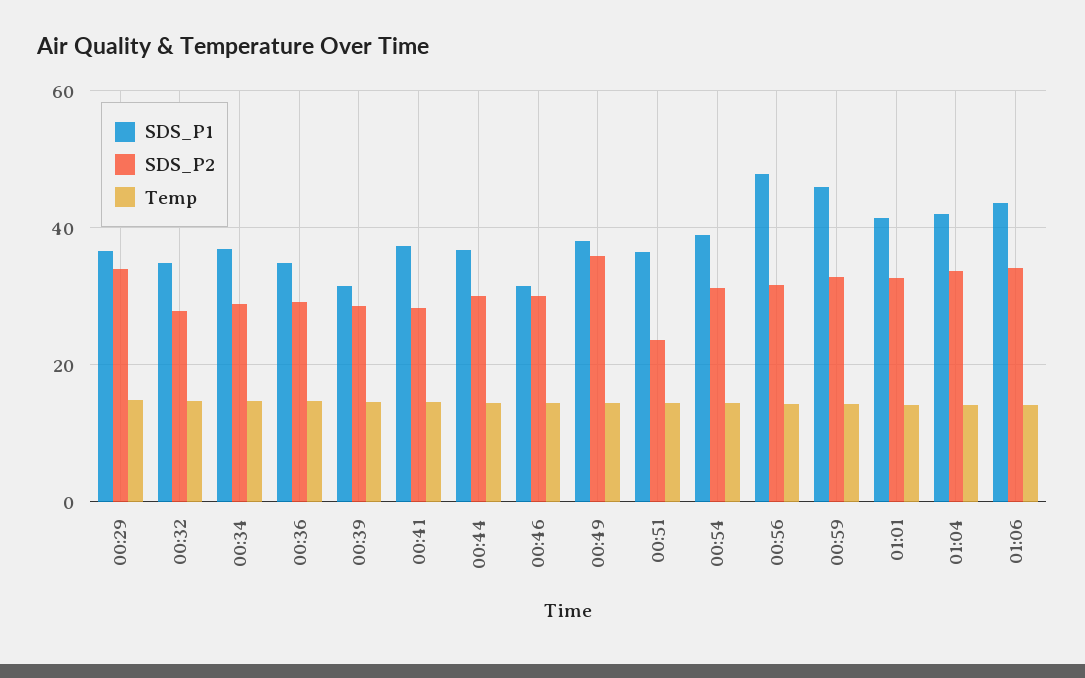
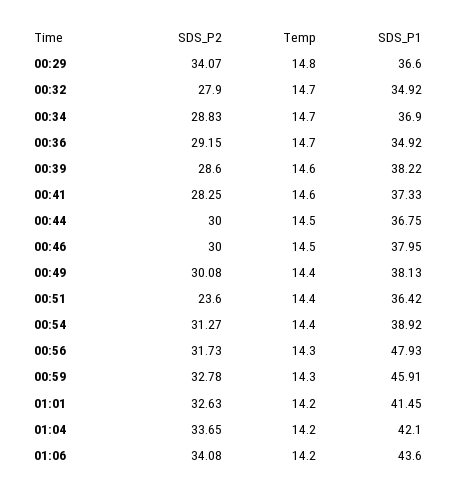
  {
    "SDS_P1": {
      "00:29": 36.6,
      "00:32": 34.92,
      "00:34": 36.9,
      "00:36": 34.92,
-     "00:39": 32,
+     "00:39": 38.22,
      "00:41": 37.33,
      "00:44": 36.75,
-     "00:46": 32,
+     "00:46": 37.95,
      "00:49": 38.13,
      "00:51": 36.42,
      "00:54": 38.92,
      "00:56": 47.93,
      "00:59": 45.91,
      "01:01": 41.45,
      "01:04": 42.1,
      "01:06": 43.6
    },
    "SDS_P2": {
      "00:29": 34.07,
      "00:32": 27.9,
      "00:34": 28.83,
      "00:36": 29.15,
      "00:39": 28.6,
      "00:41": 28.25,
      "00:44": 30,
      "00:46": 30,
-     "00:49": 36,
+     "00:49": 30.08,
      "00:51": 23.6,
      "00:54": 31.27,
      "00:56": 31.73,
      "00:59": 32.78,
      "01:01": 32.63,
      "01:04": 33.65,
      "01:06": 34.08
    },
    "Temp": {
      "00:29": 14.8,
      "00:32": 14.7,
      "00:34": 14.7,
      "00:36": 14.7,
      "00:39": 14.6,
      "00:41": 14.6,
      "00:44": 14.5,
      "00:46": 14.5,
      "00:49": 14.4,
      "00:51": 14.4,
      "00:54": 14.4,
      "00:56": 14.3,
      "00:59": 14.3,
      "01:01": 14.2,
      "01:04": 14.2,
      "01:06": 14.2
    }
  }

